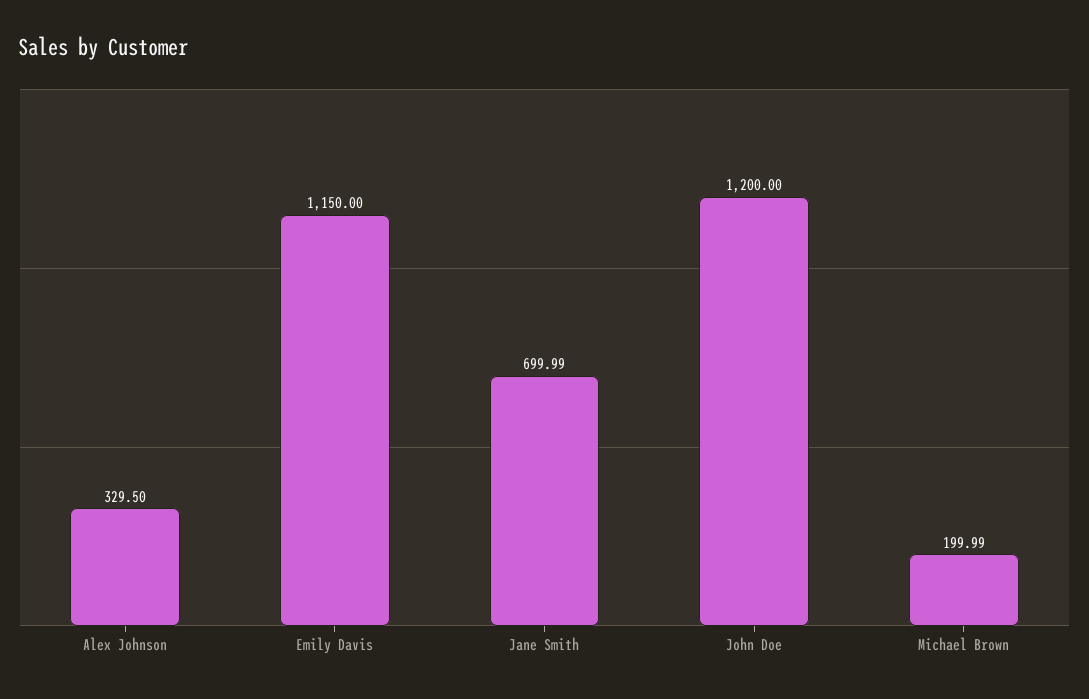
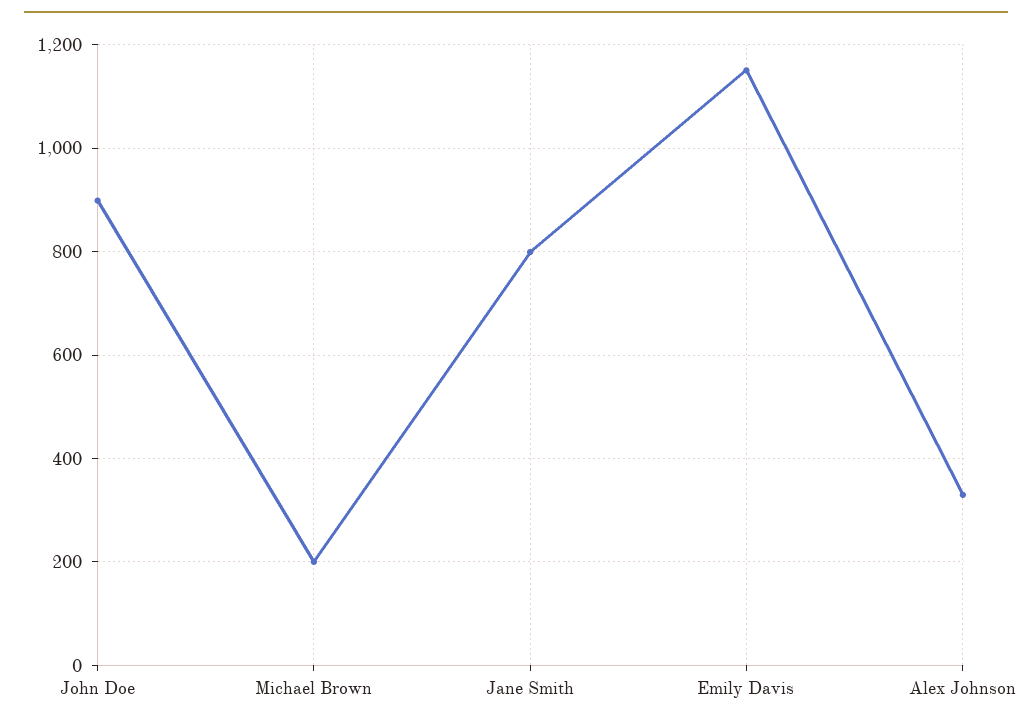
  {
    "Alex Johnson": 329.5,
    "Emily Davis": 1150,
-   "Jane Smith": 699.99,
+   "Jane Smith": 800,
-   "John Doe": 1200,
+   "John Doe": 900,
    "Michael Brown": 199.99
  }

